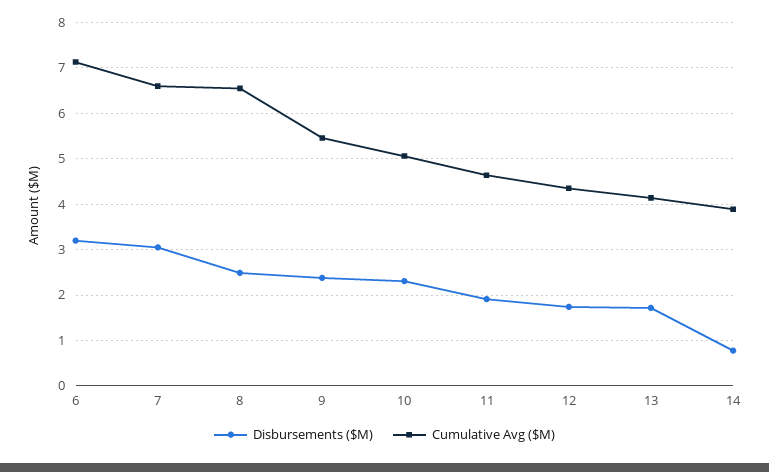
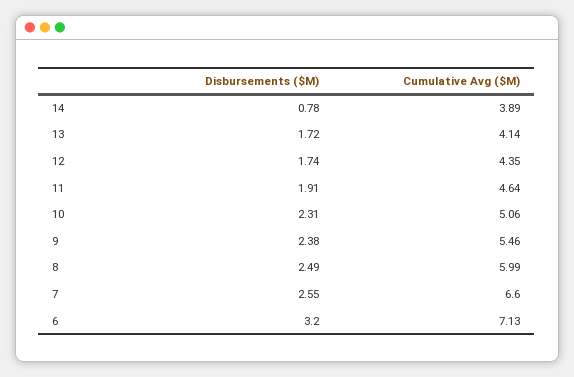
  {
    "Disbursements ($M)": {
      "6": 3.2,
-     "7": 3,
+     "7": 2.55,
      "8": 2.49,
      "9": 2.38,
      "10": 2.31,
      "11": 1.91,
      "12": 1.74,
      "13": 1.72,
      "14": 0.78
    },
    "Cumulative Avg ($M)": {
      "6": 7.13,
      "7": 6.6,
-     "8": 6.6,
+     "8": 5.99,
      "9": 5.46,
      "10": 5.06,
      "11": 4.64,
      "12": 4.35,
      "13": 4.14,
      "14": 3.89
    }
  }

